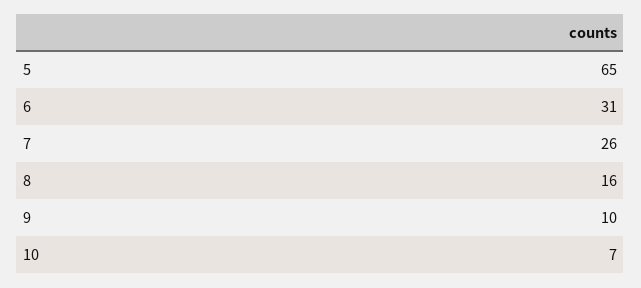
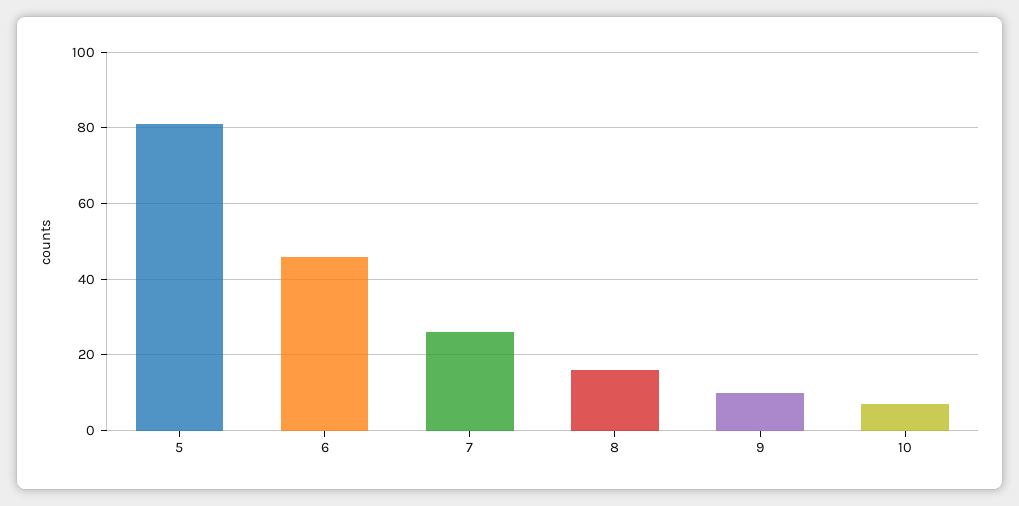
  {
-   "5": 65,
+   "5": 80,
-   "6": 31,
+   "6": 45,
    "7": 26,
    "8": 16,
    "9": 10,
    "10": 7
  }

